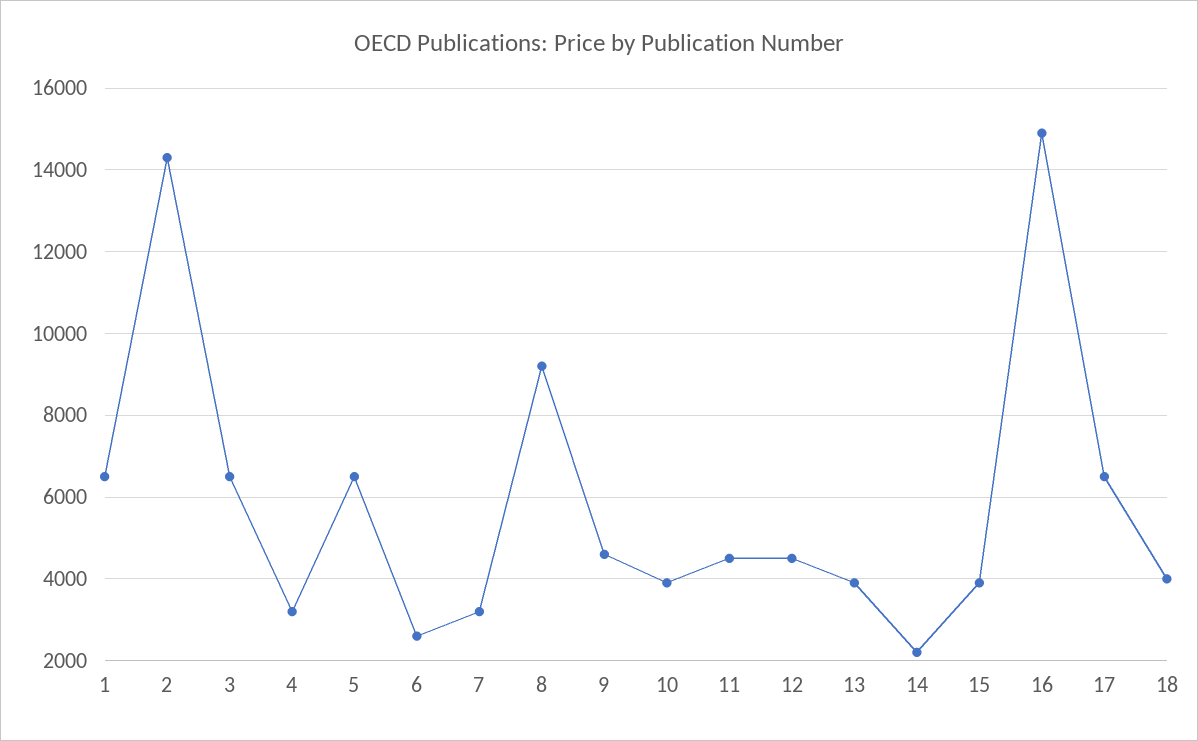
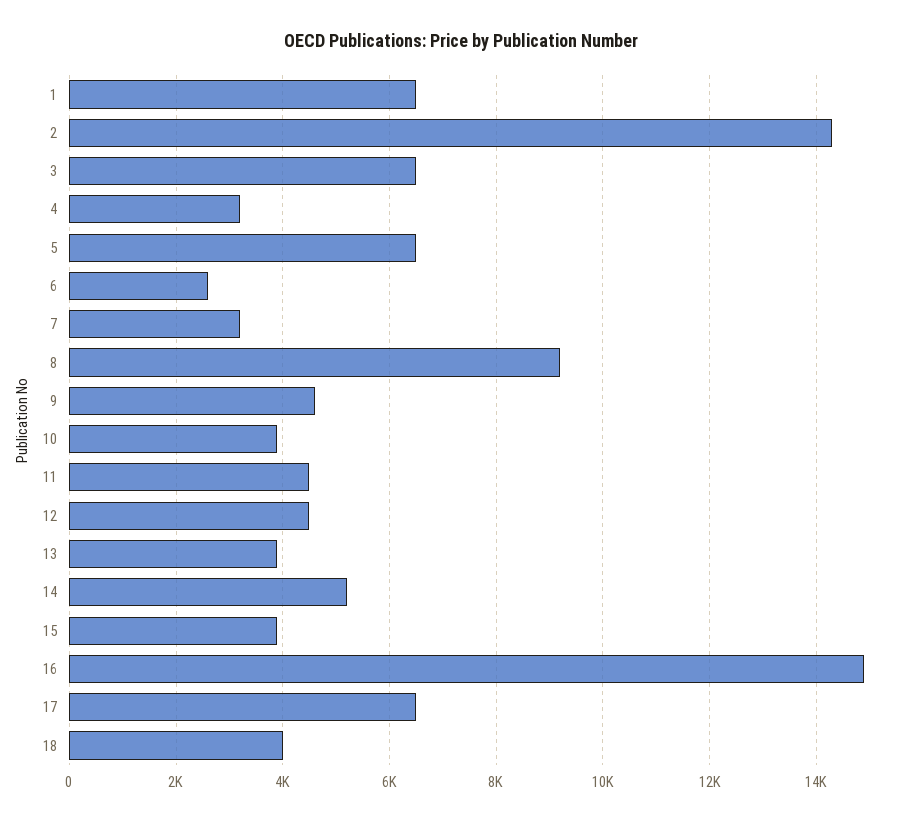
  {
    "1": 6600,
    "2": 14400,
    "3": 6600,
    "4": 3200,
    "5": 6600,
    "6": 2600,
    "7": 3200,
    "8": 9200,
    "9": 4600,
    "10": 4000,
    "11": 4600,
    "12": 4600,
    "13": 4000,
-   "14": 2200,
+   "14": 5200,
    "15": 4000,
    "16": 15000,
    "17": 6600,
    "18": 4000
  }

